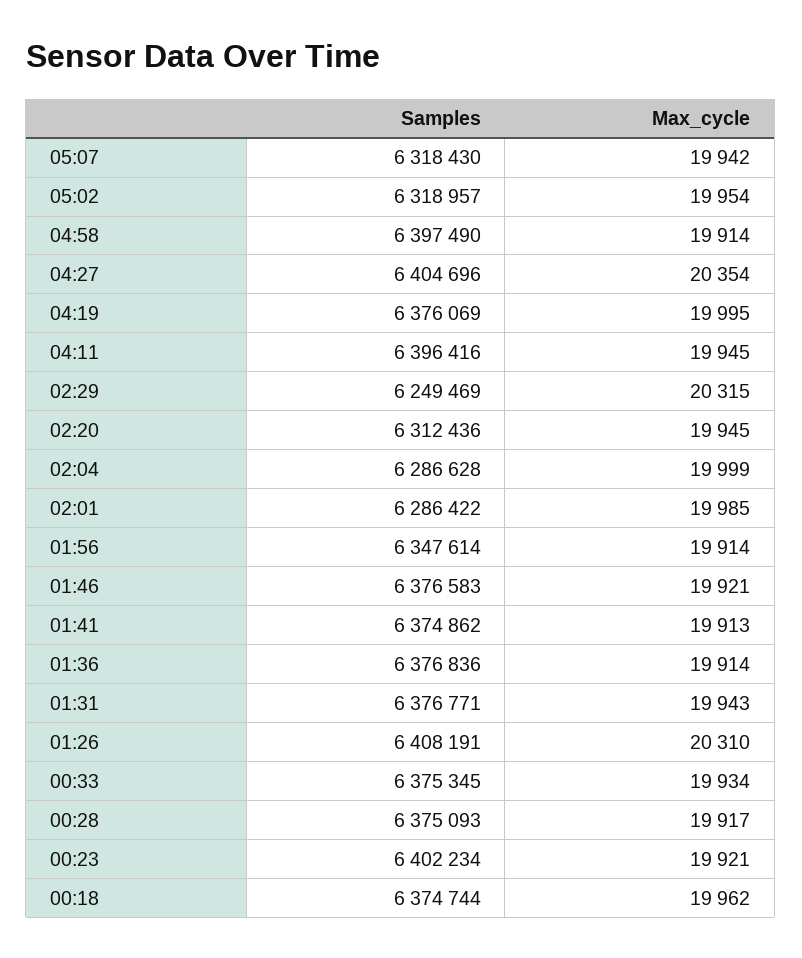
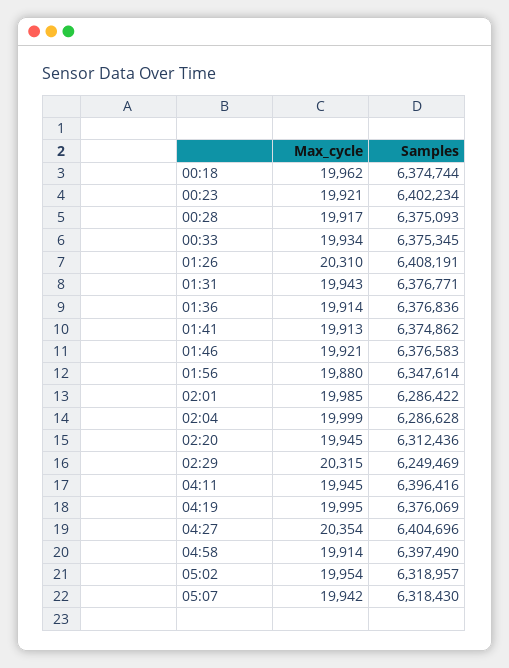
  {
    "Samples": {
      "05:07": 6318430,
      "05:02": 6318957,
      "04:58": 6397490,
      "04:27": 6404696,
      "04:19": 6376069,
      "04:11": 6396416,
      "02:29": 6249469,
      "02:20": 6312436,
      "02:04": 6286628,
      "02:01": 6286422,
      "01:56": 6347614,
      "01:46": 6376583,
      "01:41": 6374862,
      "01:36": 6376836,
      "01:31": 6376771,
      "01:26": 6408191,
      "00:33": 6375345,
      "00:28": 6375093,
      "00:23": 6402234,
      "00:18": 6374744
    },
    "Max_cycle": {
      "05:07": 19942,
      "05:02": 19954,
      "04:58": 19914,
      "04:27": 20354,
      "04:19": 19995,
      "04:11": 19945,
      "02:29": 20315,
      "02:20": 19945,
      "02:04": 19999,
      "02:01": 19985,
-     "01:56": 19914,
+     "01:56": 19880,
      "01:46": 19921,
      "01:41": 19913,
      "01:36": 19914,
      "01:31": 19943,
      "01:26": 20310,
      "00:33": 19934,
      "00:28": 19917,
      "00:23": 19921,
      "00:18": 19962
    }
  }

